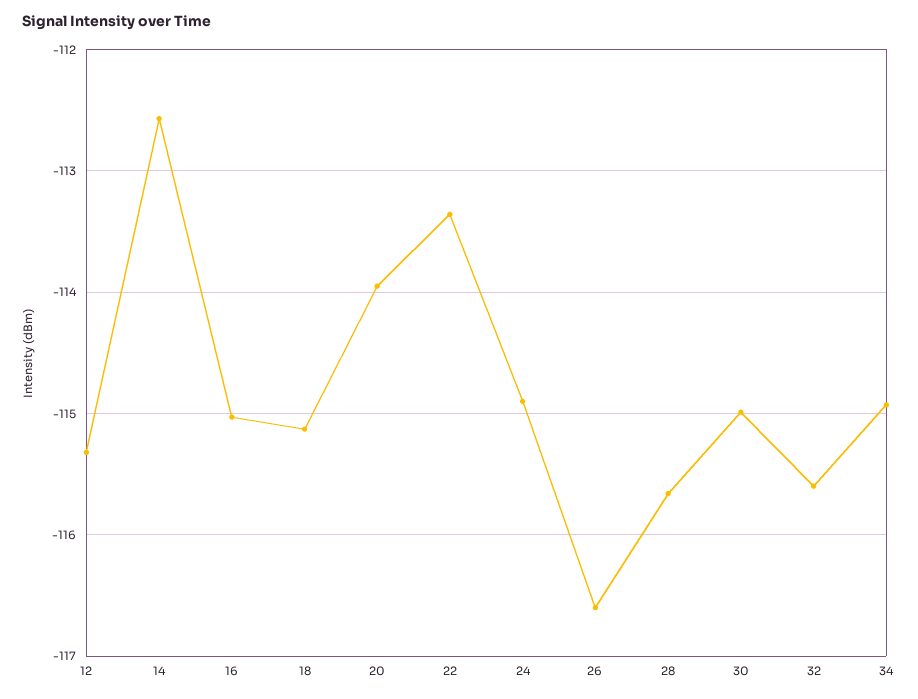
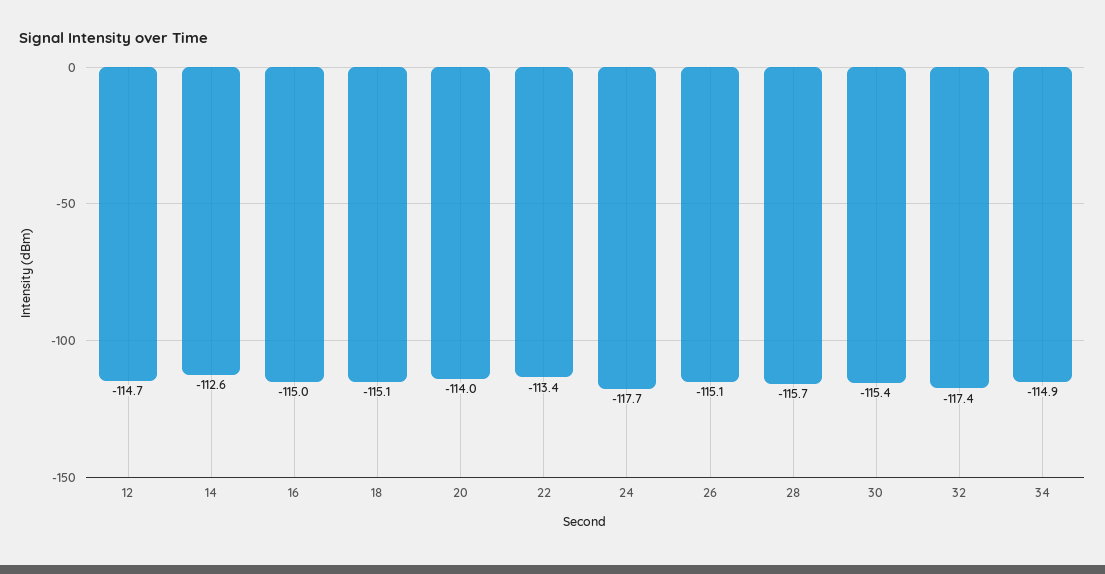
  {
-   "12": -115.3,
+   "12": -114.7,
    "14": -112.6,
    "16": -115,
    "18": -115.1,
    "20": -114,
    "22": -113.4,
-   "24": -114.9,
+   "24": -117.7,
-   "26": -116.6,
+   "26": -115.1,
    "28": -115.7,
-   "30": -115,
+   "30": -115.4,
-   "32": -115.6,
+   "32": -117.4,
    "34": -114.9
  }

